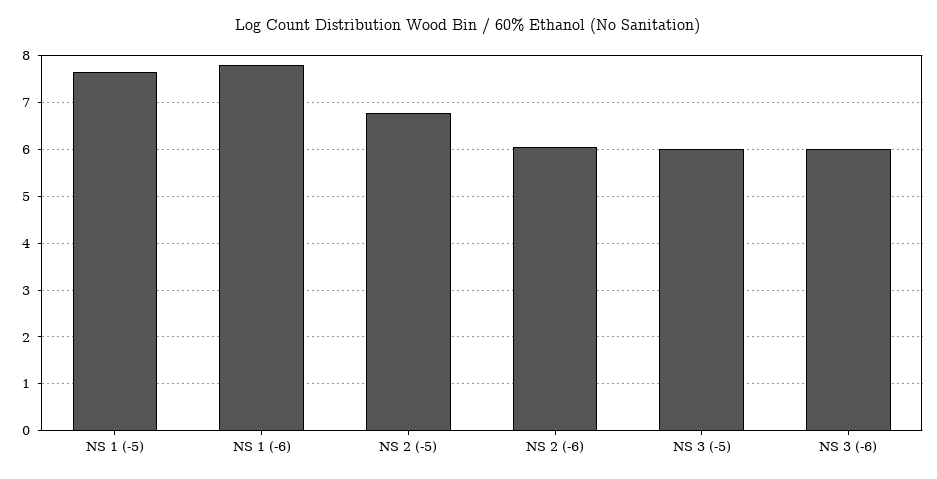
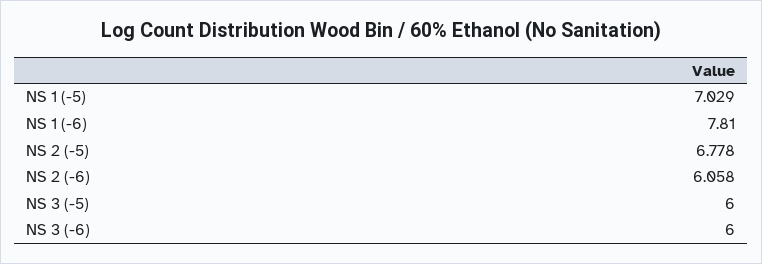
  {
-   "NS 1 (-5)": 7.6,
+   "NS 1 (-5)": 7.029,
    "NS 1 (-6)": 7.81,
    "NS 2 (-5)": 6.778,
    "NS 2 (-6)": 6.058,
    "NS 3 (-5)": 6,
    "NS 3 (-6)": 6
  }

